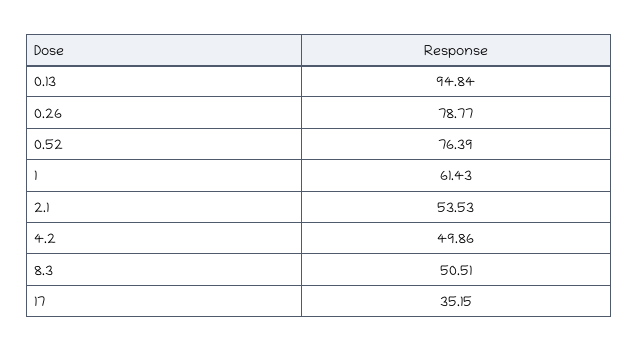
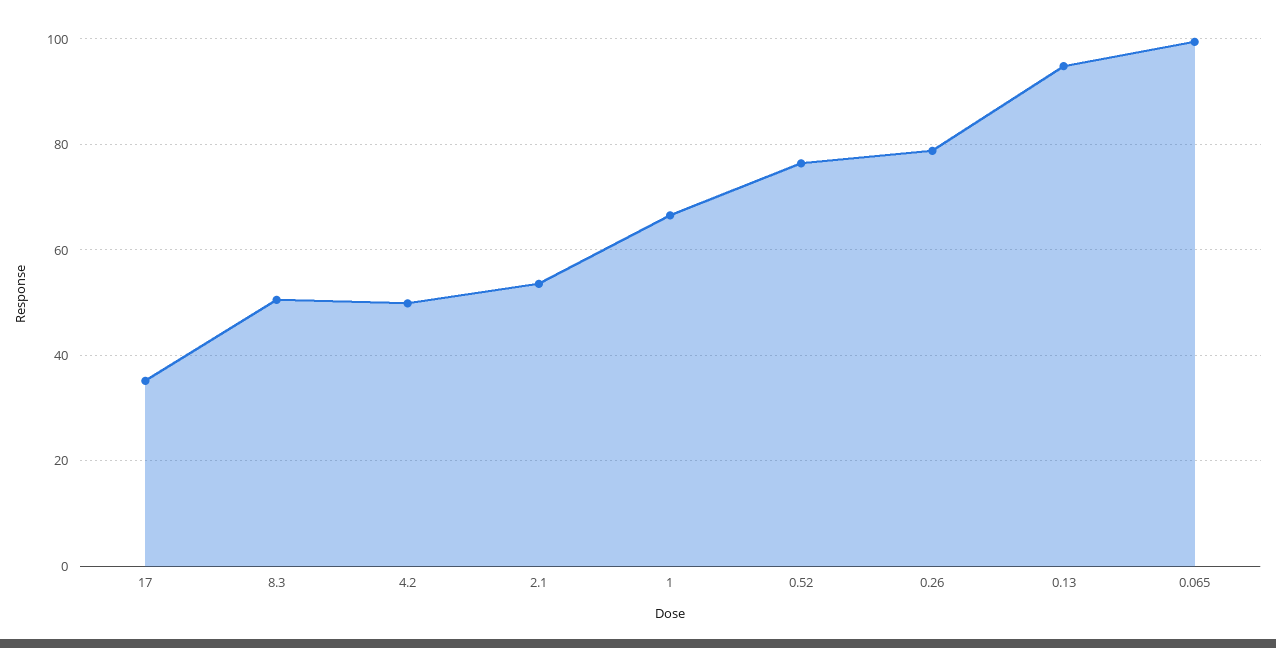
  {
    "0.13": 94.84,
    "0.26": 78.77,
    "0.52": 76.39,
-   "1": 61.43,
+   "1": 66,
    "2.1": 53.53,
    "4.2": 49.86,
    "8.3": 50.51,
-   "17": 35.15
+   "17": 35.15,
+   "0.065": 100
  }

